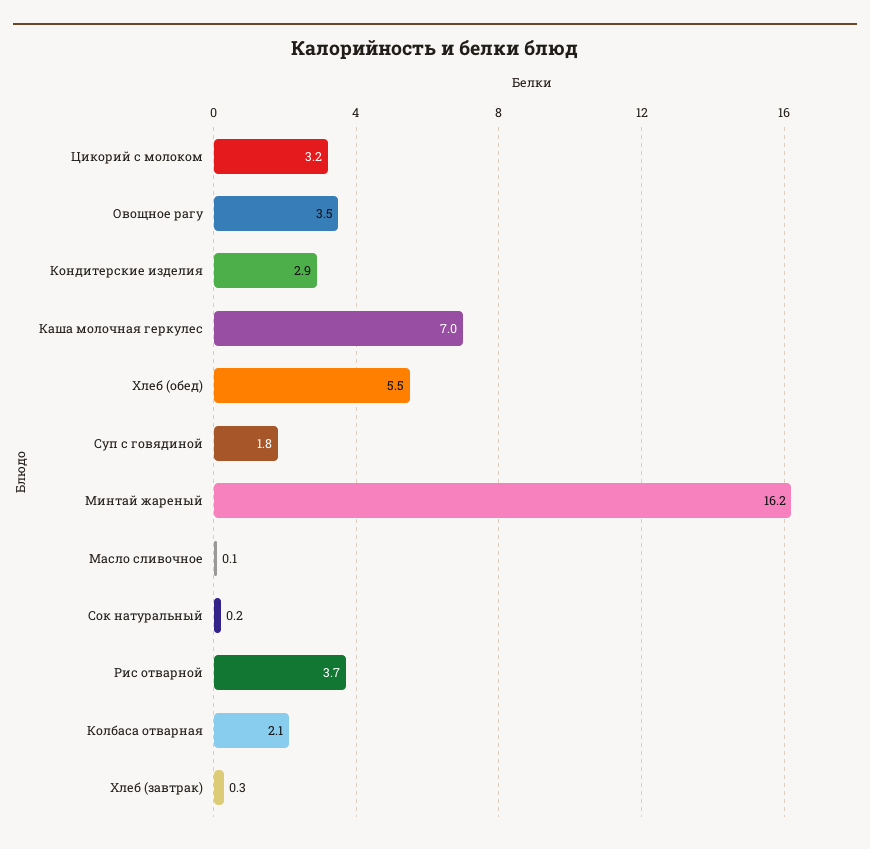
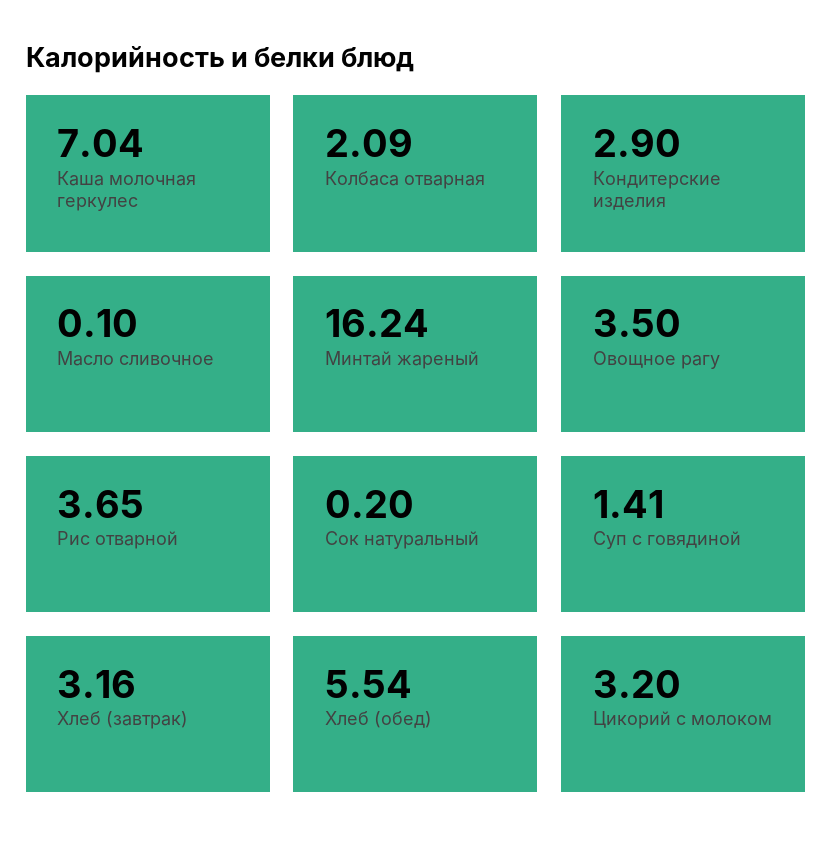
  {
    "Цикорий с молоком": 3.2,
    "Овощное рагу": 3.5,
    "Кондитерские изделия": 2.9,
    "Каша молочная геркулес": 7.04,
    "Хлеб (обед)": 5.54,
-   "Суп с говядиной": 1.8,
+   "Суп с говядиной": 1.41,
    "Минтай жареный": 16.24,
    "Масло сливочное": 0.1,
    "Сок натуральный": 0.2,
    "Рис отварной": 3.65,
    "Колбаса отварная": 2.09,
-   "Хлеб (завтрак)": 0.3
+   "Хлеб (завтрак)": 3.16
  }

